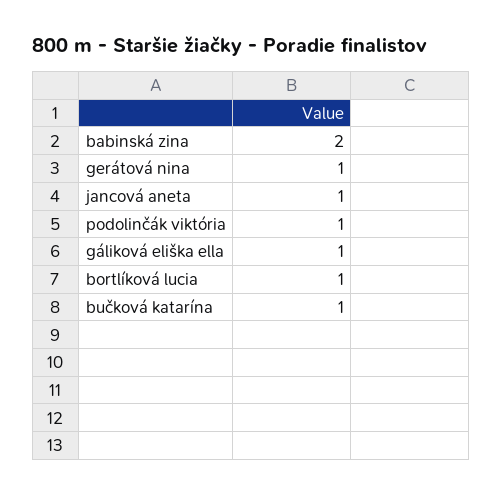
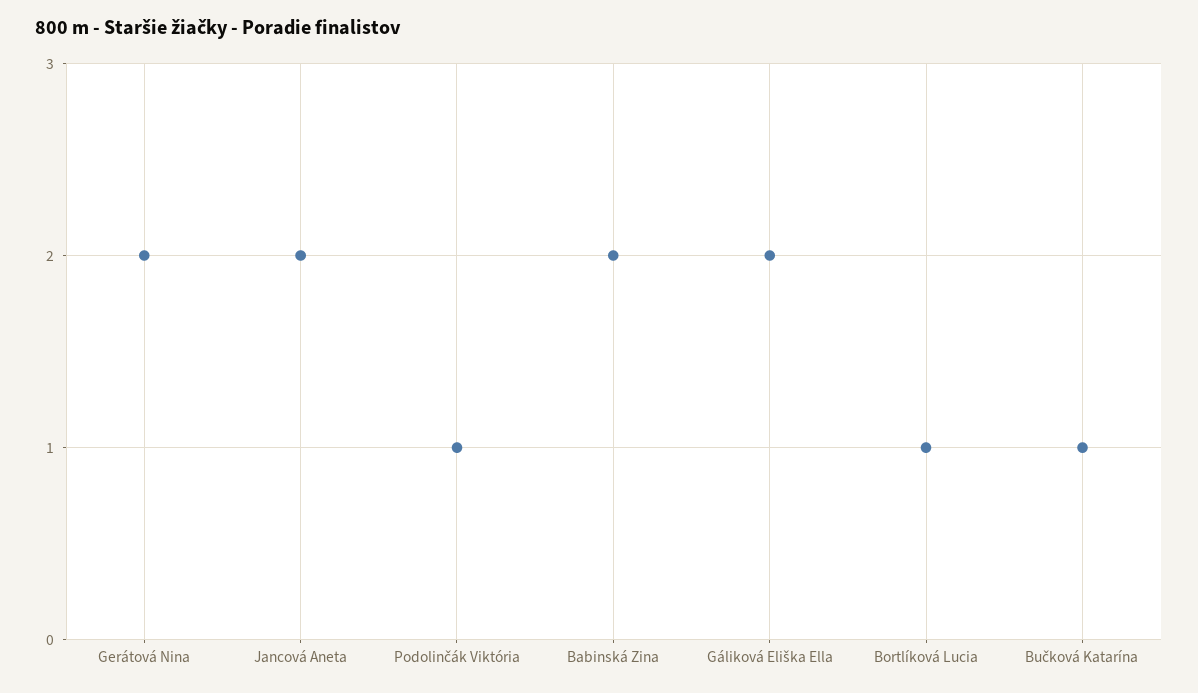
  {
    "babinská zina": 2,
-   "gerátová nina": 1,
+   "gerátová nina": 2,
-   "jancová aneta": 1,
+   "jancová aneta": 2,
    "podolinčák viktória": 1,
-   "gáliková eliška ella": 1,
+   "gáliková eliška ella": 2,
    "bortlíková lucia": 1,
    "bučková katarína": 1
  }

